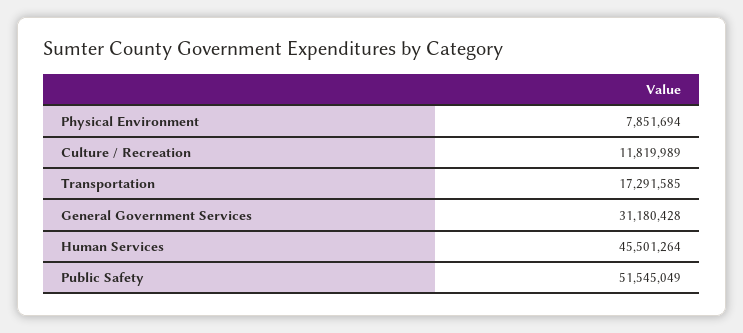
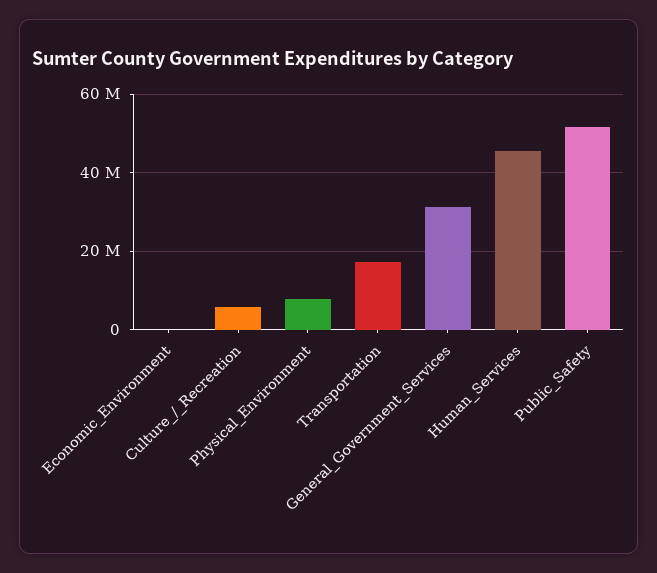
  {
    "Physical Environment": 7851694,
-   "Culture / Recreation": 11819989,
+   "Culture / Recreation": 6000000,
    "Transportation": 17291585,
    "General Government Services": 31180428,
    "Human Services": 45501264,
-   "Public Safety": 51545049
+   "Public Safety": 51545049,
+   "Economic_Environment": 0
  }

